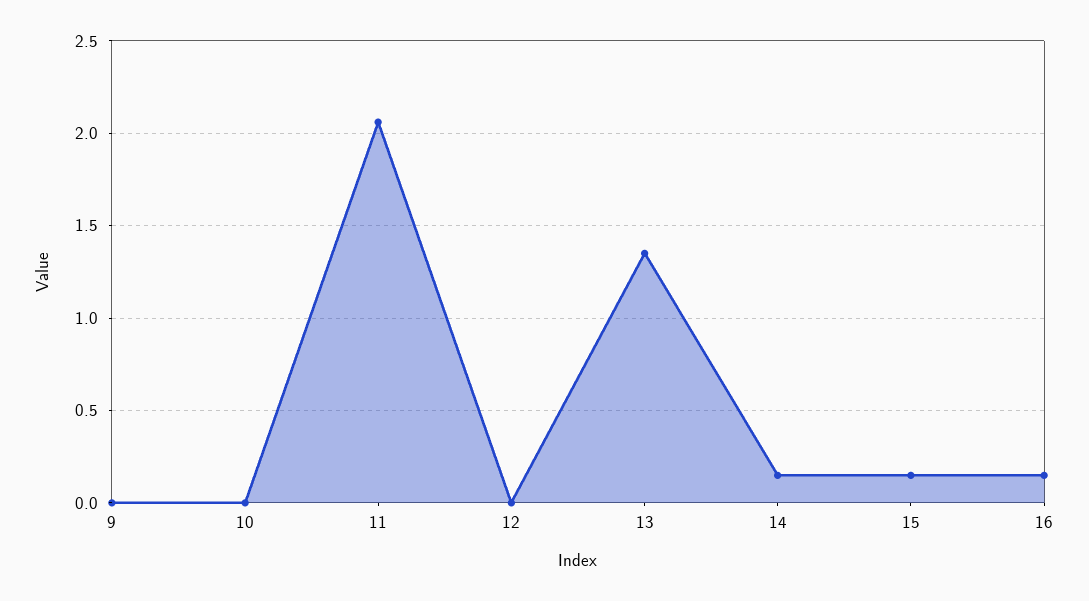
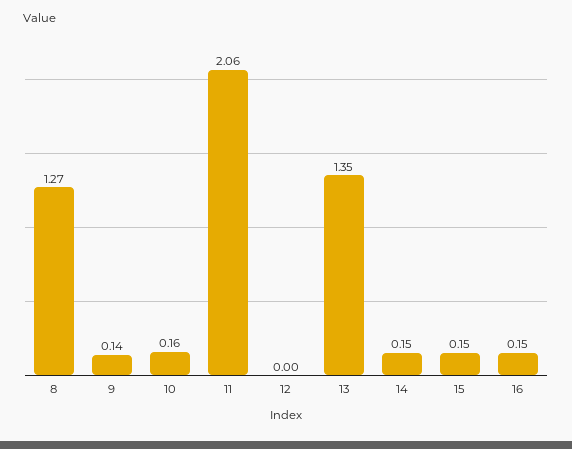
  {
-   "9": 0,
+   "9": 0.14,
-   "10": 0,
+   "10": 0.16,
    "11": 2.06,
    "12": 0,
    "13": 1.35,
    "14": 0.15,
    "15": 0.15,
-   "16": 0.15
+   "16": 0.15,
+   "8": 1.27
  }

